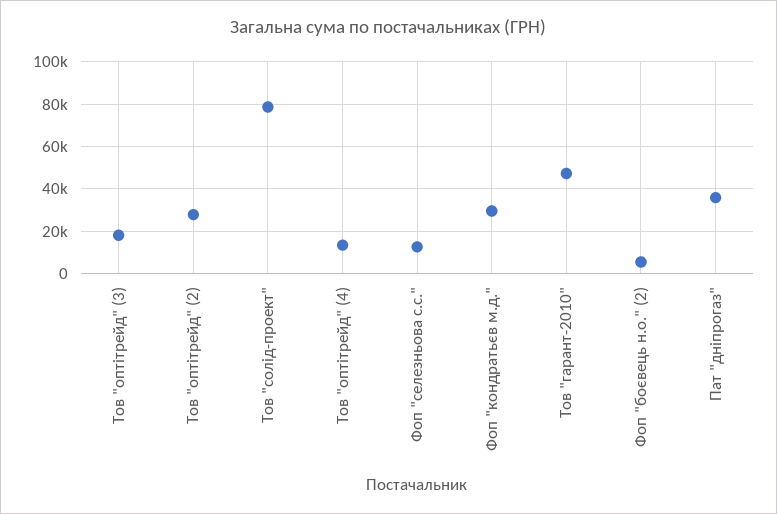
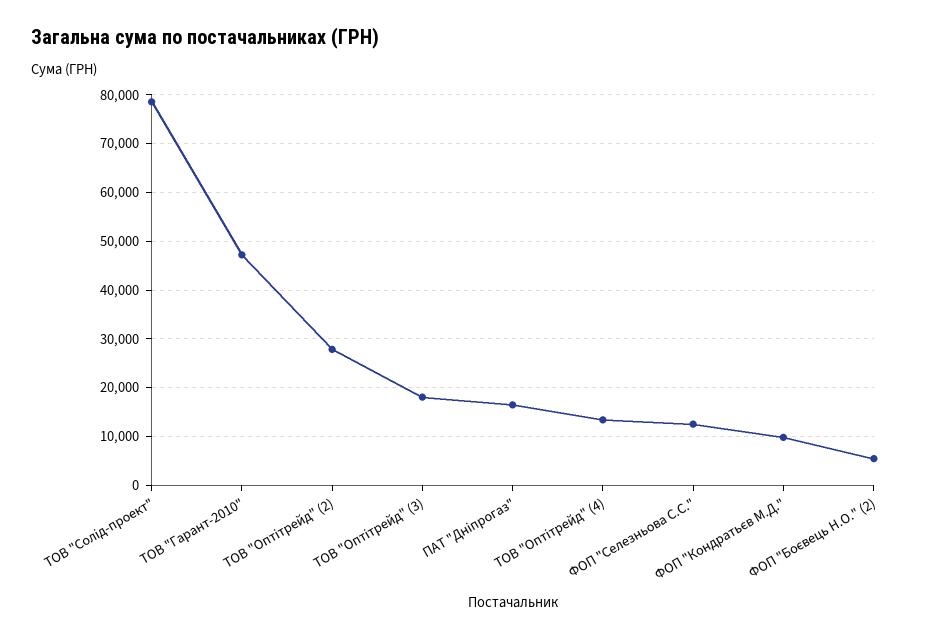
  {
    "Тов \"оптітрейд\" (3)": 18000,
    "Тов \"оптітрейд\" (2)": 28000,
    "Тов \"солід-проект\"": 78000,
    "Тов \"оптітрейд\" (4)": 14000,
    "Фоп \"селезньова с.с.\"": 12000,
-   "Фоп \"кондратьєв м.д.\"": 30000,
+   "Фоп \"кондратьєв м.д.\"": 10000,
    "Тов \"гарант-2010\"": 48000,
    "Фоп \"боєвець н.о.\" (2)": 6000,
-   "Пат \"дніпрогаз\"": 35000
+   "Пат \"дніпрогаз\"": 16000
  }

